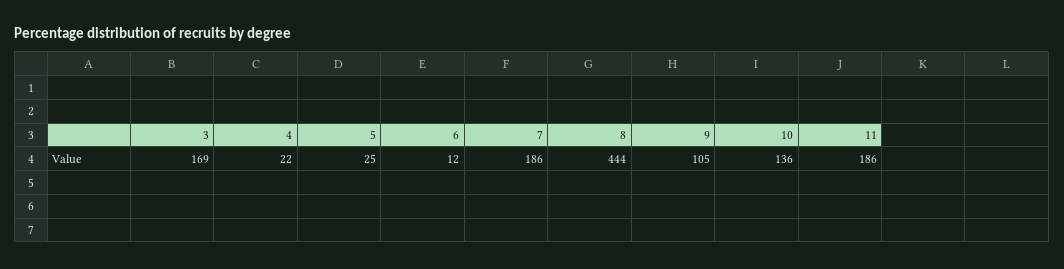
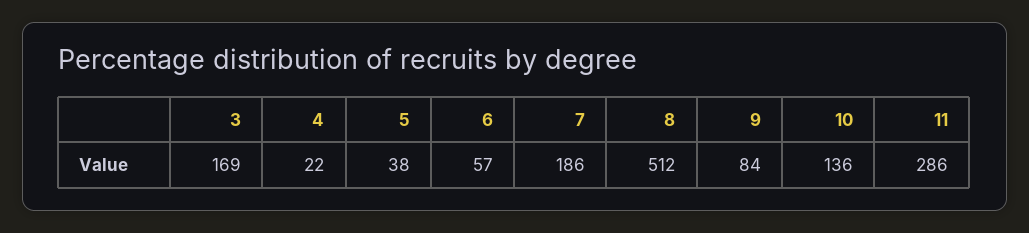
  {
    "3": 169,
    "4": 22,
-   "5": 25,
+   "5": 38,
-   "6": 12,
+   "6": 57,
    "7": 186,
-   "8": 444,
+   "8": 512,
-   "9": 105,
+   "9": 84,
    "10": 136,
-   "11": 186
+   "11": 286
  }

